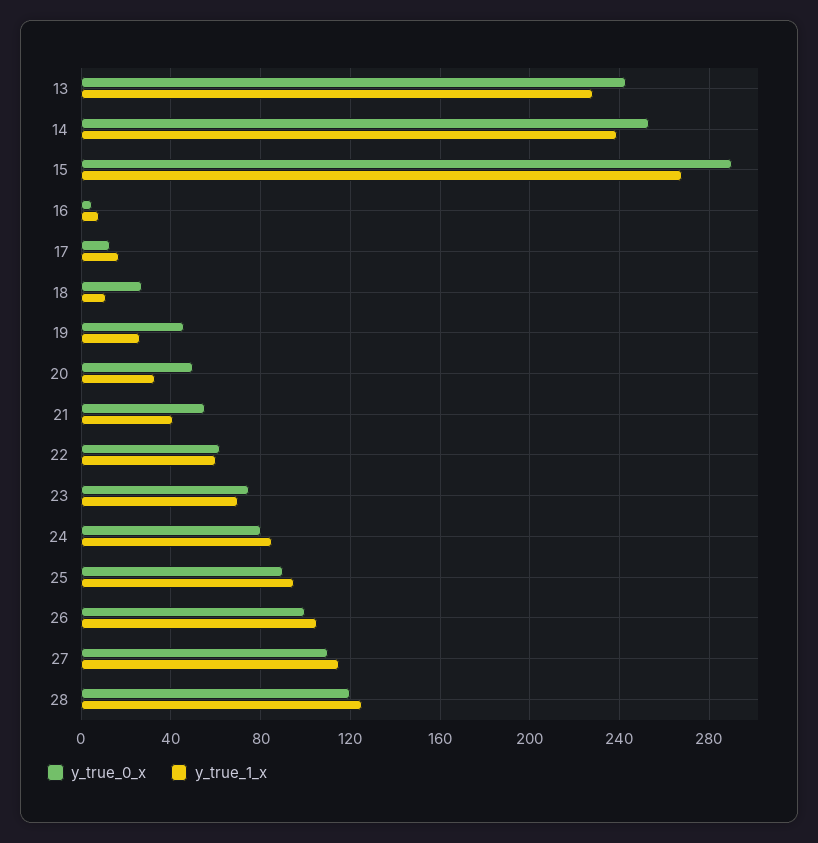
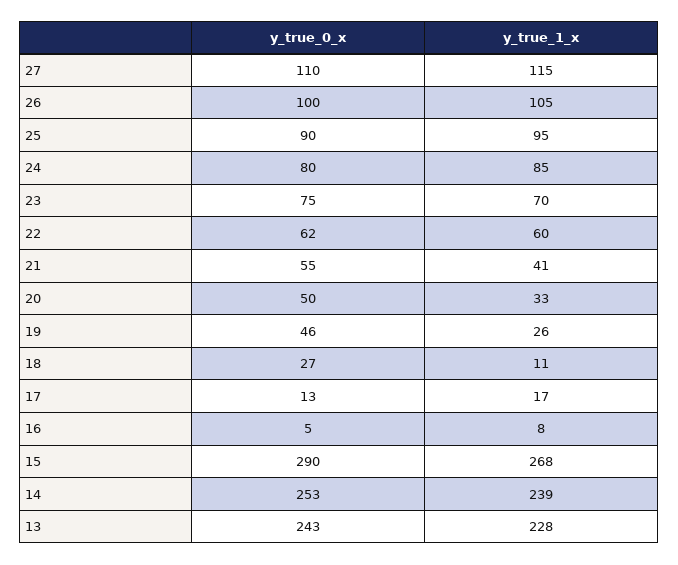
  {
    "y_true_0_x": {
      "13": 243,
      "14": 253,
      "15": 290,
      "16": 5,
      "17": 13,
      "18": 27,
      "19": 46,
      "20": 50,
      "21": 55,
      "22": 62,
      "23": 75,
      "24": 80,
      "25": 90,
      "26": 100,
-     "27": 110,
+     "27": 110
-     "28": 120
    },
    "y_true_1_x": {
      "13": 228,
      "14": 239,
      "15": 268,
      "16": 8,
      "17": 17,
      "18": 11,
      "19": 26,
      "20": 33,
      "21": 41,
      "22": 60,
      "23": 70,
      "24": 85,
      "25": 95,
      "26": 105,
-     "27": 115,
+     "27": 115
-     "28": 125
    }
  }

